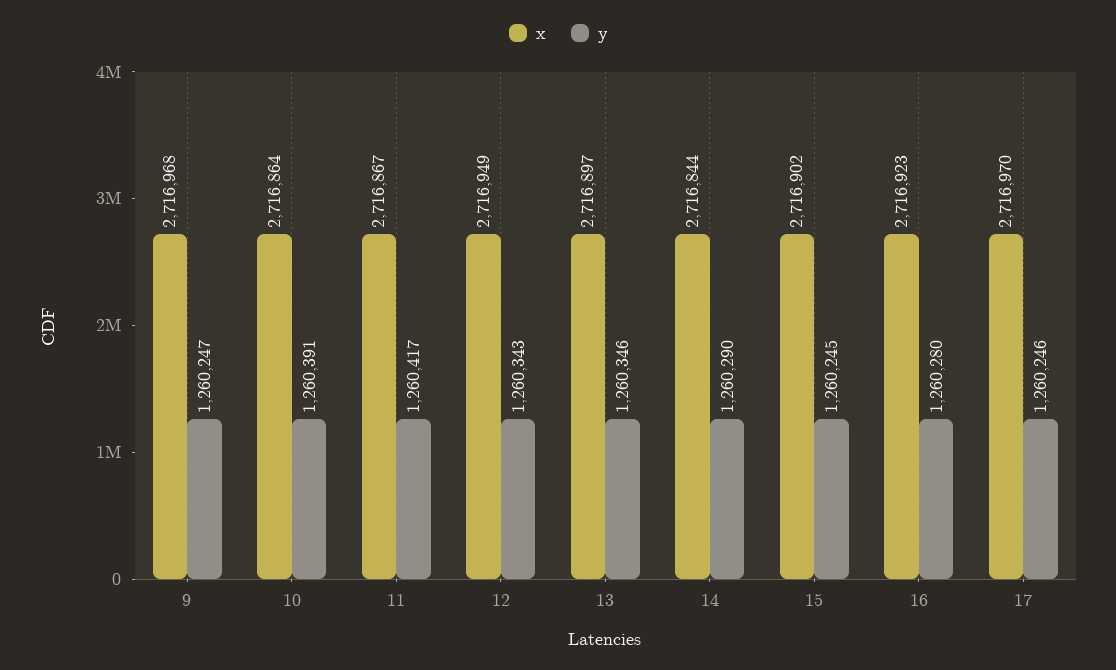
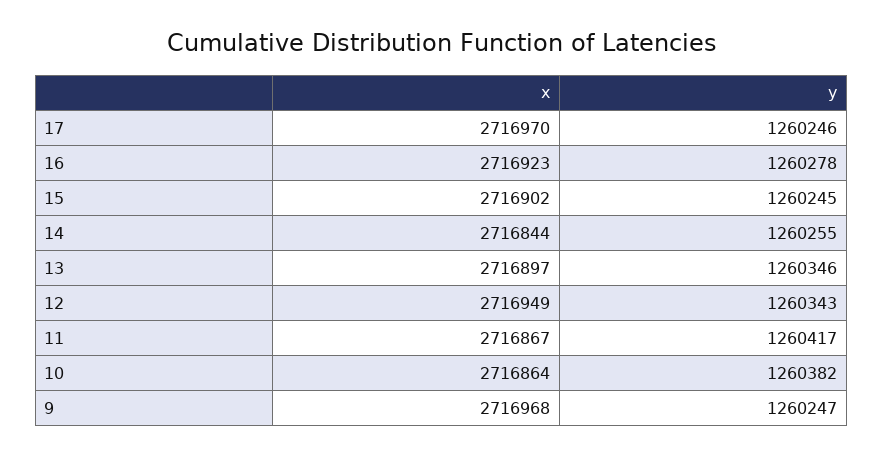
  {
    "x": {
      "9": 2716968,
      "10": 2716864,
      "11": 2716867,
      "12": 2716949,
      "13": 2716897,
      "14": 2716844,
      "15": 2716902,
      "16": 2716923,
      "17": 2716970
    },
    "y": {
      "9": 1260247,
-     "10": 1260391,
+     "10": 1260382,
      "11": 1260417,
      "12": 1260343,
      "13": 1260346,
-     "14": 1260290,
+     "14": 1260255,
      "15": 1260245,
-     "16": 1260280,
+     "16": 1260278,
      "17": 1260246
    }
  }

